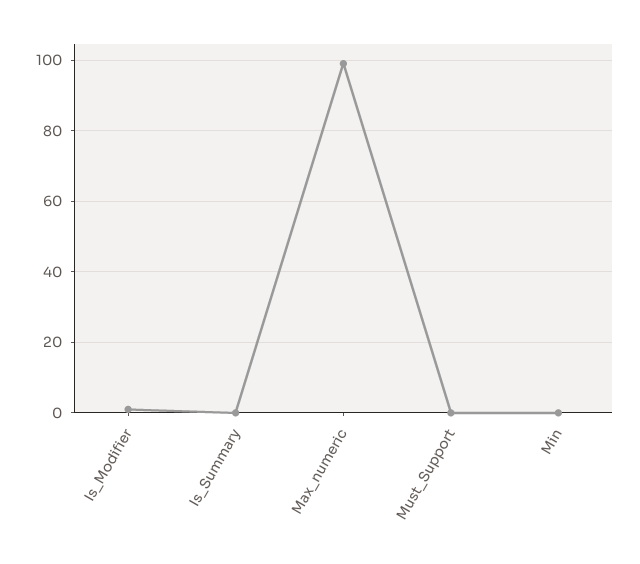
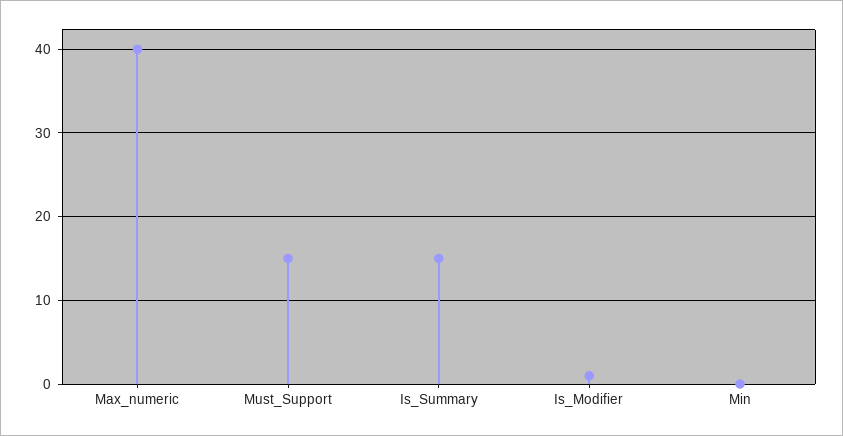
  {
    "Is_Modifier": 1,
-   "Is_Summary": 0,
+   "Is_Summary": 15,
-   "Max_numeric": 100,
+   "Max_numeric": 40,
-   "Must_Support": 0,
+   "Must_Support": 15,
    "Min": 0
  }

